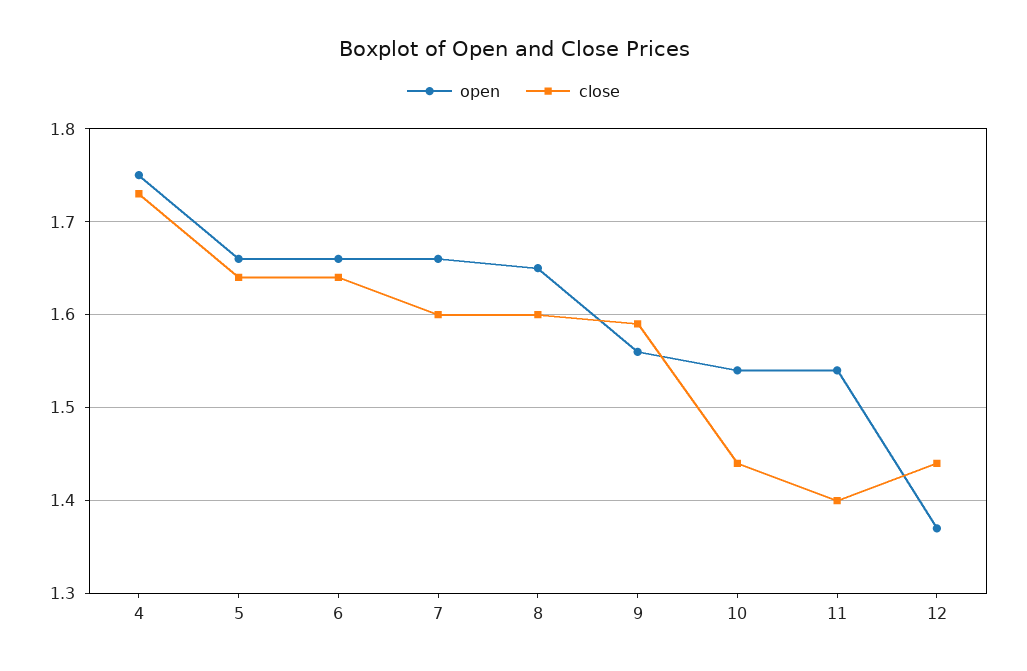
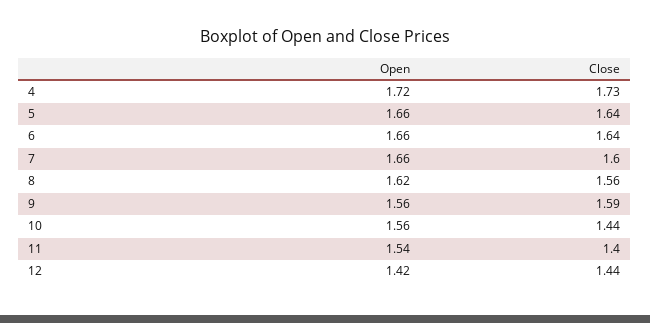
  {
    "open": {
-     "4": 1.75,
+     "4": 1.72,
      "5": 1.66,
      "6": 1.66,
      "7": 1.66,
-     "8": 1.65,
+     "8": 1.62,
      "9": 1.56,
-     "10": 1.54,
+     "10": 1.56,
      "11": 1.54,
-     "12": 1.37
+     "12": 1.42
    },
    "close": {
      "4": 1.73,
      "5": 1.64,
      "6": 1.64,
      "7": 1.6,
-     "8": 1.6,
+     "8": 1.56,
      "9": 1.59,
      "10": 1.44,
      "11": 1.4,
      "12": 1.44
    }
  }

